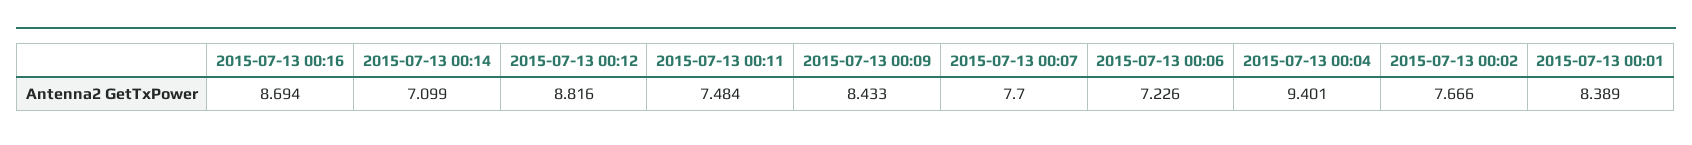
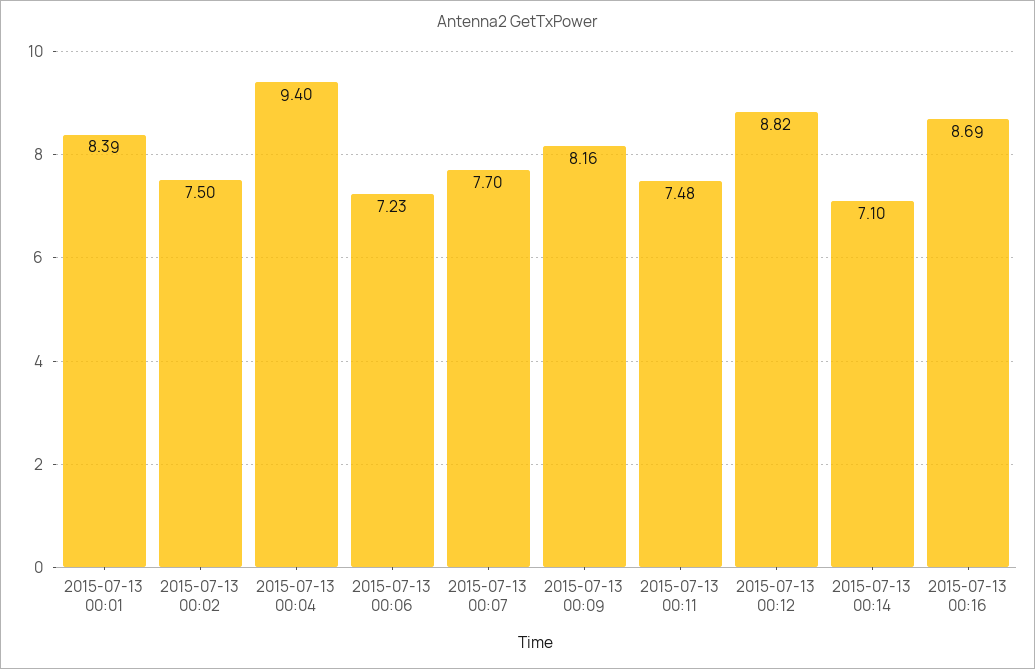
  {
    "2015-07-13 00:16": 8.694,
    "2015-07-13 00:14": 7.099,
    "2015-07-13 00:12": 8.816,
    "2015-07-13 00:11": 7.484,
-   "2015-07-13 00:09": 8.433,
+   "2015-07-13 00:09": 8.16,
    "2015-07-13 00:07": 7.7,
    "2015-07-13 00:06": 7.226,
    "2015-07-13 00:04": 9.401,
-   "2015-07-13 00:02": 7.666,
+   "2015-07-13 00:02": 7.5,
    "2015-07-13 00:01": 8.389
  }

